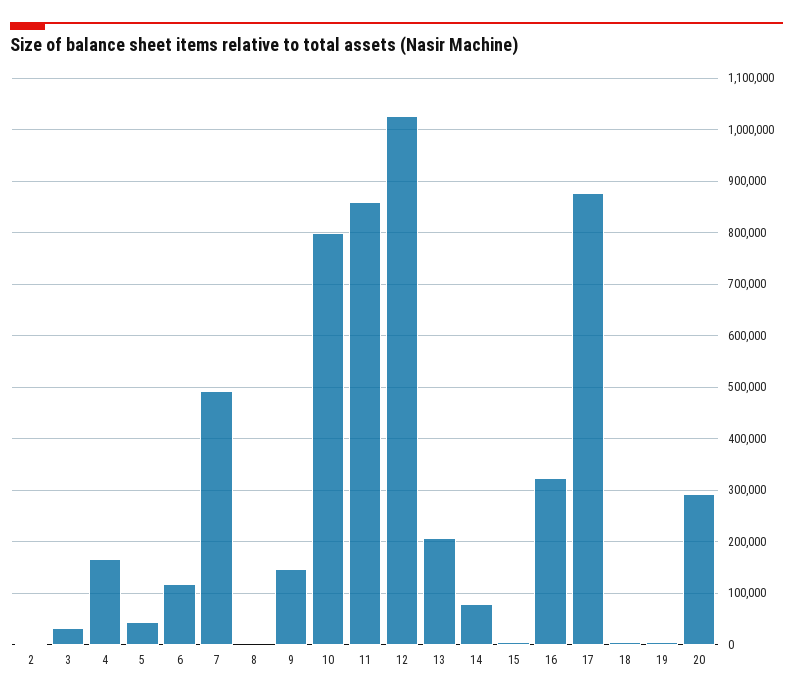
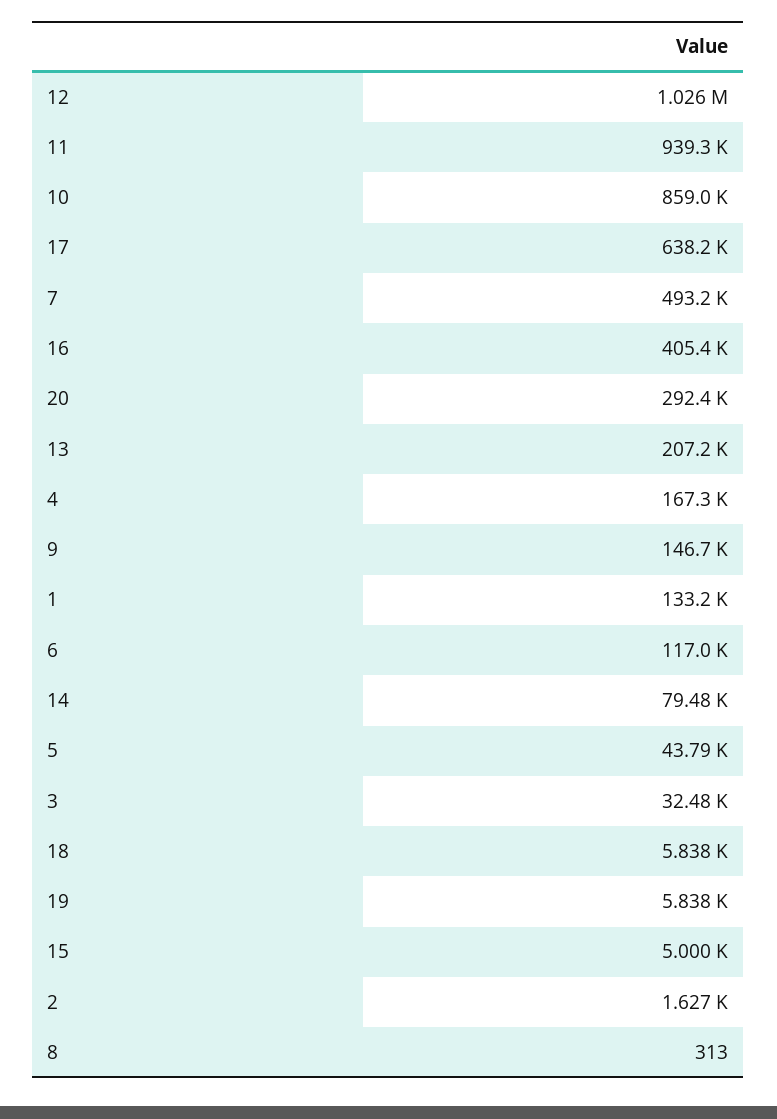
  {
    "2": 1627,
    "3": 32480,
    "4": 167300,
    "5": 43790,
    "6": 117000,
    "7": 493200,
    "8": 313,
    "9": 146700,
-   "10": 800000,
+   "10": 859000,
-   "11": 860000,
+   "11": 939300,
    "12": 1026000,
    "13": 207200,
    "14": 79480,
    "15": 5000,
-   "16": 320000,
+   "16": 405400,
-   "17": 880000,
+   "17": 638200,
    "18": 5838,
    "19": 5838,
-   "20": 292400
+   "20": 292400,
+   "1": 133200
  }

